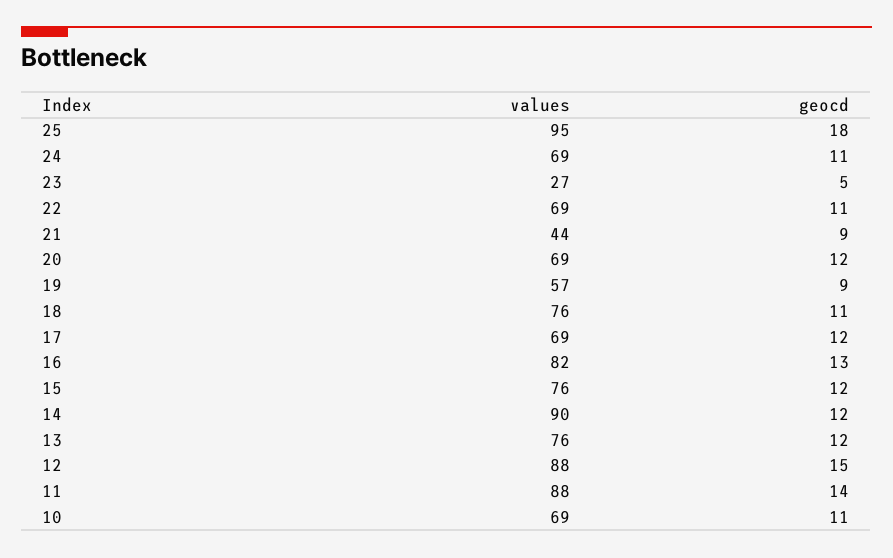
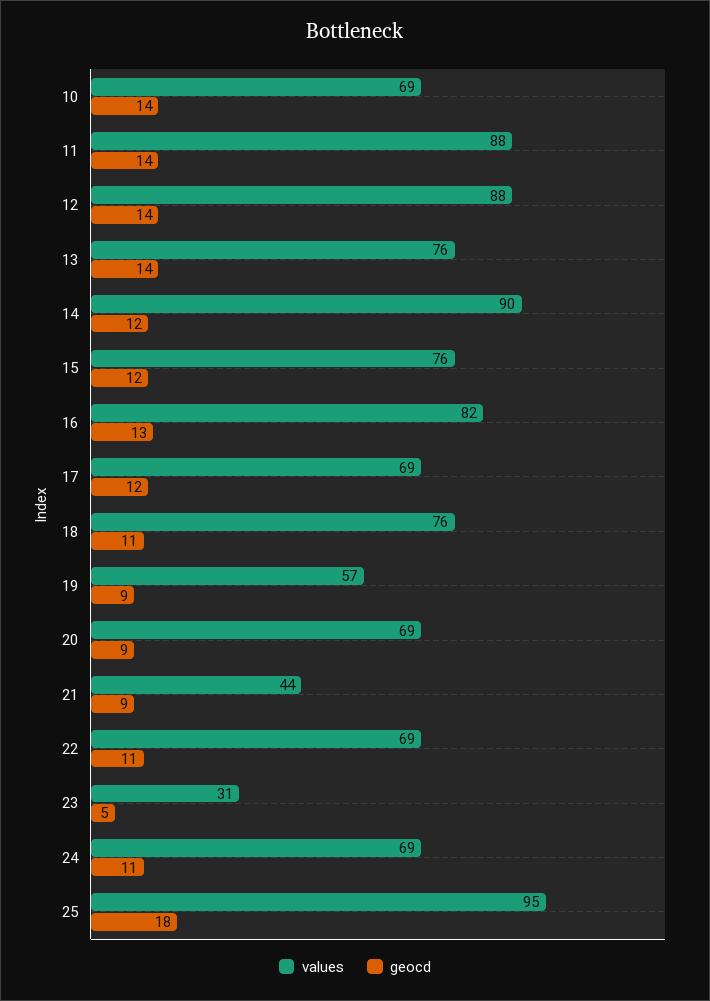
  {
    "values": {
      "25": 95,
      "24": 69,
-     "23": 27,
+     "23": 31,
      "22": 69,
      "21": 44,
      "20": 69,
      "19": 57,
      "18": 76,
      "17": 69,
      "16": 82,
      "15": 76,
      "14": 90,
      "13": 76,
      "12": 88,
      "11": 88,
      "10": 69
    },
    "geocd": {
      "25": 18,
      "24": 11,
      "23": 5,
      "22": 11,
      "21": 9,
-     "20": 12,
+     "20": 9,
      "19": 9,
      "18": 11,
      "17": 12,
      "16": 13,
      "15": 12,
      "14": 12,
-     "13": 12,
+     "13": 14,
-     "12": 15,
+     "12": 14,
      "11": 14,
-     "10": 11
+     "10": 14
    }
  }

